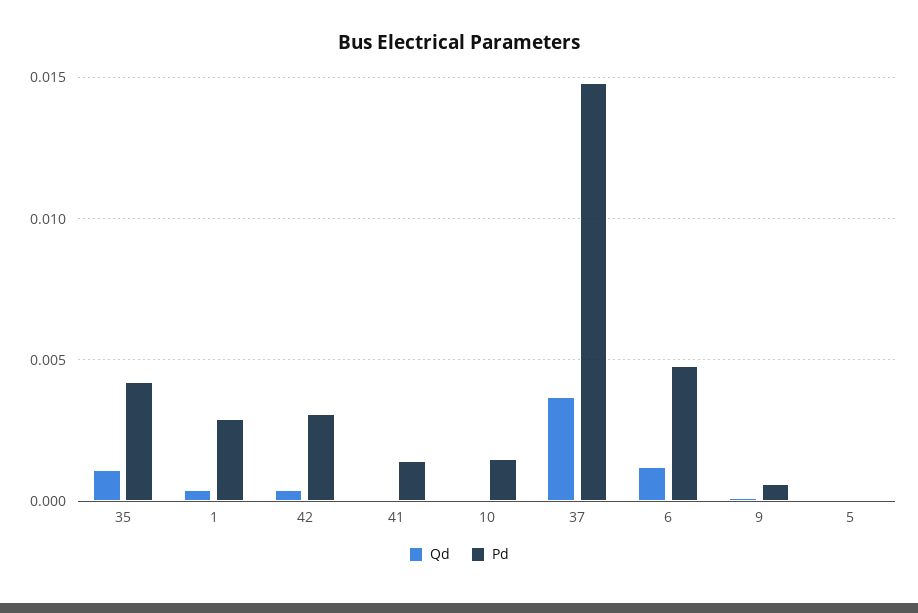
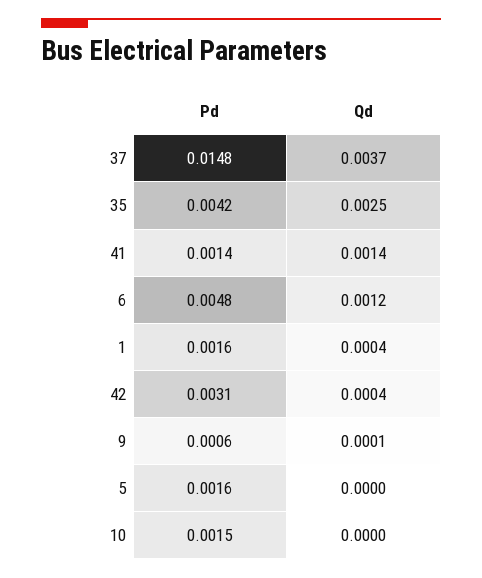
  {
    "Qd": {
-     "35": 0.001,
+     "35": 0.0025,
      "1": 0.0004,
      "42": 0.0004,
-     "41": 0,
+     "41": 0.0014,
      "10": 0,
      "37": 0.0037,
      "6": 0.0012,
      "9": 0.0001,
      "5": 0
    },
    "Pd": {
      "35": 0.0042,
-     "1": 0.003,
+     "1": 0.0016,
      "42": 0.0031,
      "41": 0.0014,
      "10": 0.0015,
      "37": 0.0148,
      "6": 0.0048,
      "9": 0.0006,
-     "5": 0
+     "5": 0.0016
    }
  }

